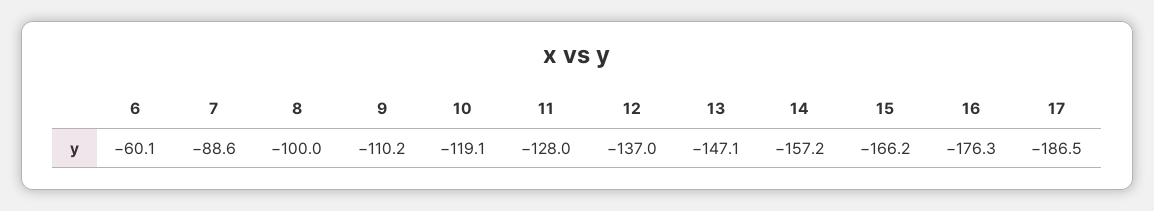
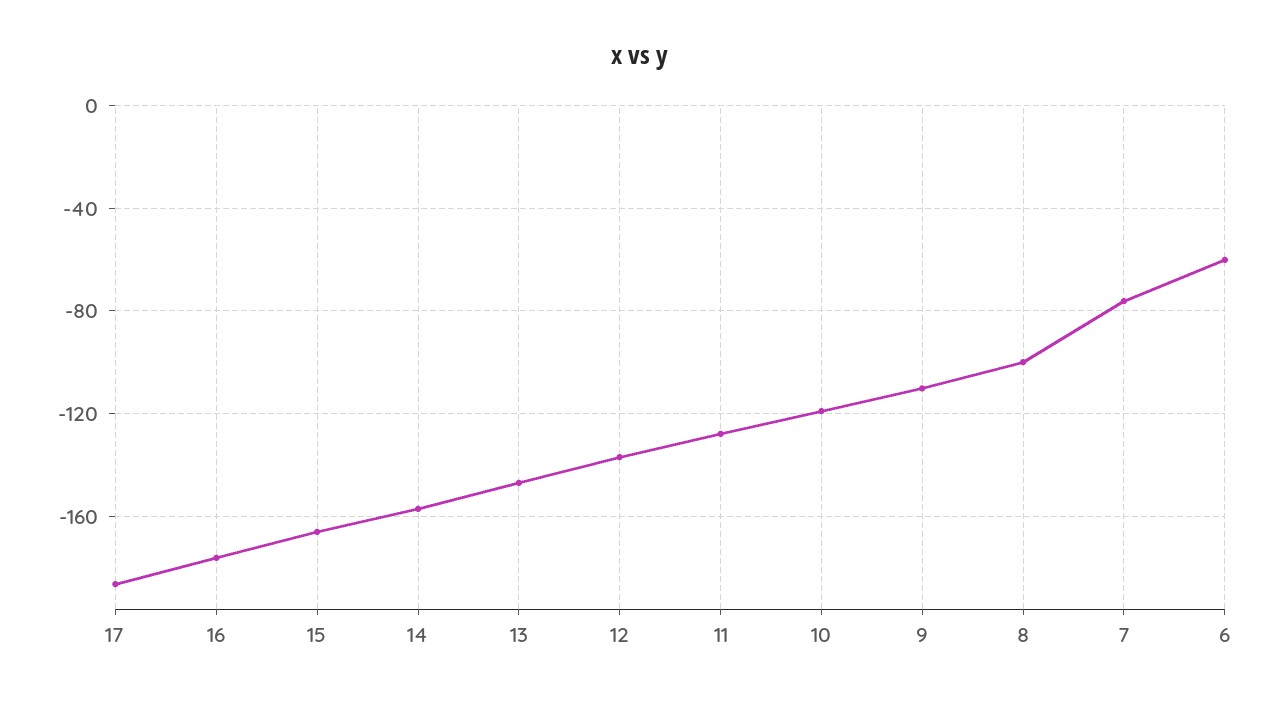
  {
    "6": -60.1,
-   "7": -88.6,
+   "7": -75,
    "8": -100,
    "9": -110.2,
    "10": -119.1,
    "11": -128,
    "12": -137,
    "13": -147.1,
    "14": -157.2,
    "15": -166.2,
    "16": -176.3,
    "17": -186.5
  }

